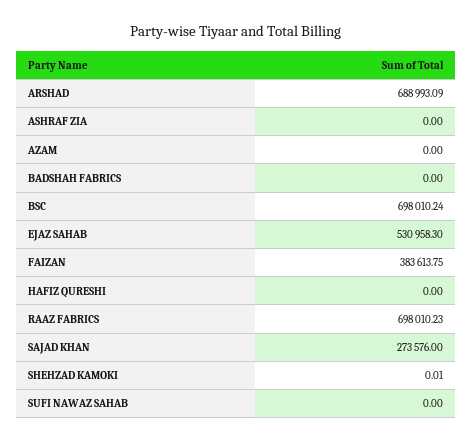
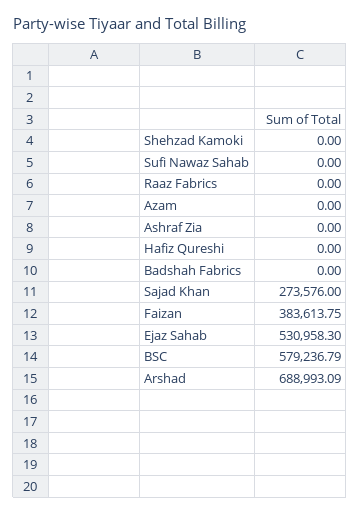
  {
    "ARSHAD": 688993.09,
    "ASHRAF ZIA": 0,
    "AZAM": 0,
    "BADSHAH FABRICS": 0,
-   "BSC": 698010.24,
+   "BSC": 579236.79,
    "EJAZ SAHAB": 530958.3,
    "FAIZAN": 383613.75,
    "HAFIZ QURESHI": 0,
-   "RAAZ FABRICS": 698010.23,
+   "RAAZ FABRICS": 0,
    "SAJAD KHAN": 273576,
-   "SHEHZAD KAMOKI": 0.01,
+   "SHEHZAD KAMOKI": 0,
    "SUFI NAWAZ SAHAB": 0
  }

